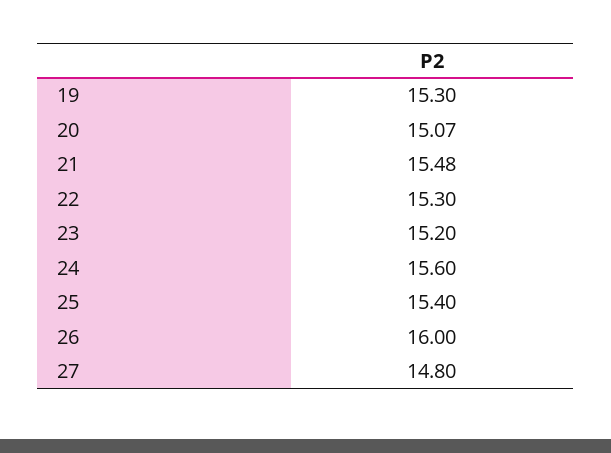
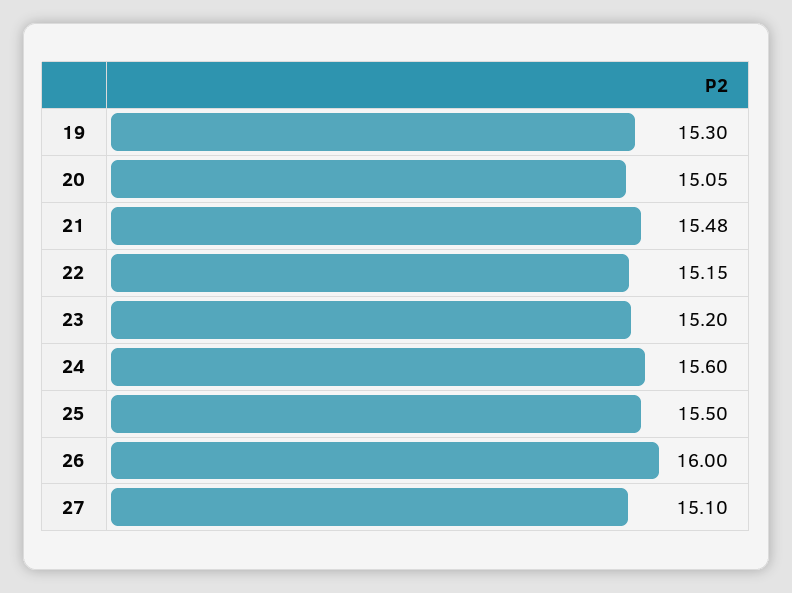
  {
    "19": 15.3,
-   "20": 15.07,
+   "20": 15.05,
    "21": 15.48,
-   "22": 15.3,
+   "22": 15.15,
    "23": 15.2,
    "24": 15.6,
-   "25": 15.4,
+   "25": 15.5,
    "26": 16,
-   "27": 14.8
+   "27": 15.1
  }

